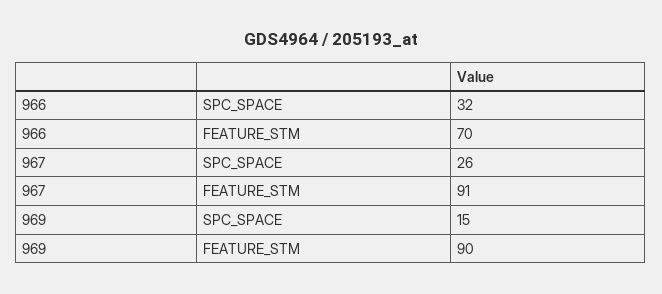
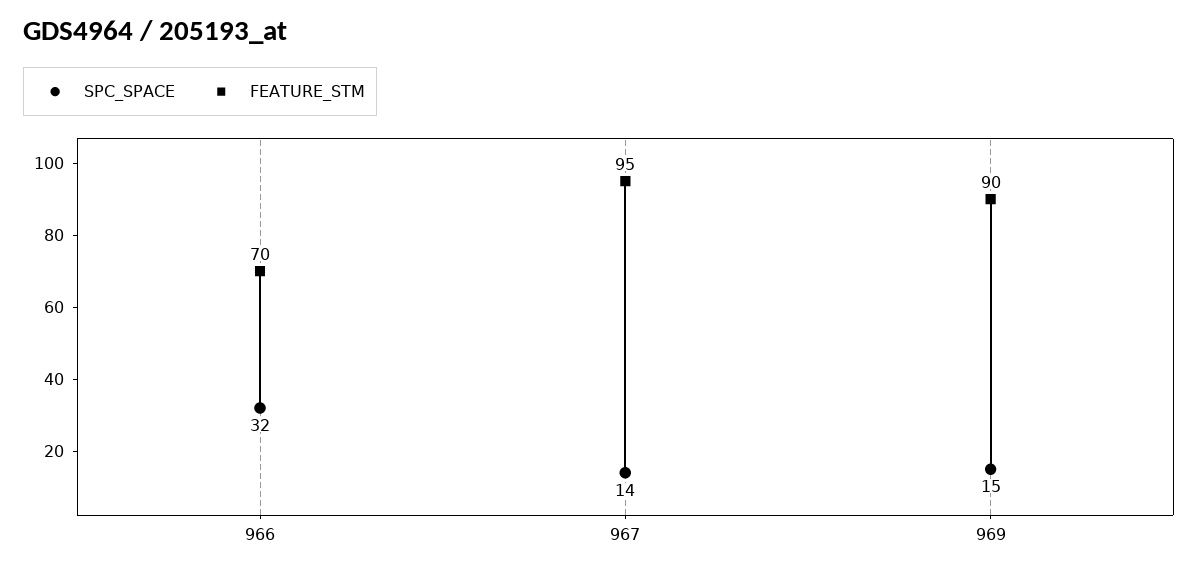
  {
    "SPC_SPACE": {
      "966": 32,
-     "967": 26,
+     "967": 14,
      "969": 15
    },
    "FEATURE_STM": {
      "966": 70,
-     "967": 91,
+     "967": 95,
      "969": 90
    }
  }

